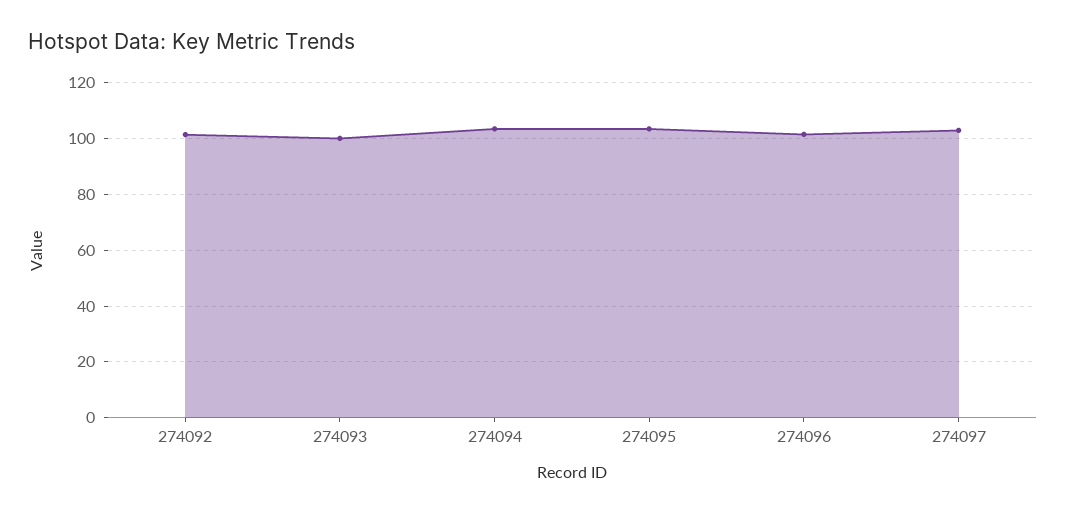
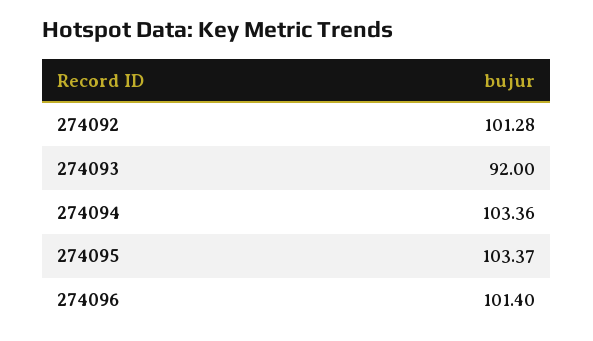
  {
    "274092": 101.28,
-   "274093": 100,
+   "274093": 92,
    "274094": 103.36,
    "274095": 103.37,
-   "274096": 101.4,
+   "274096": 101.4
-   "274097": 102.5
  }

